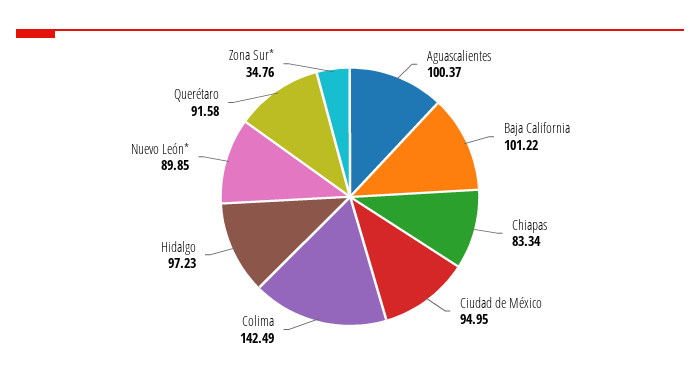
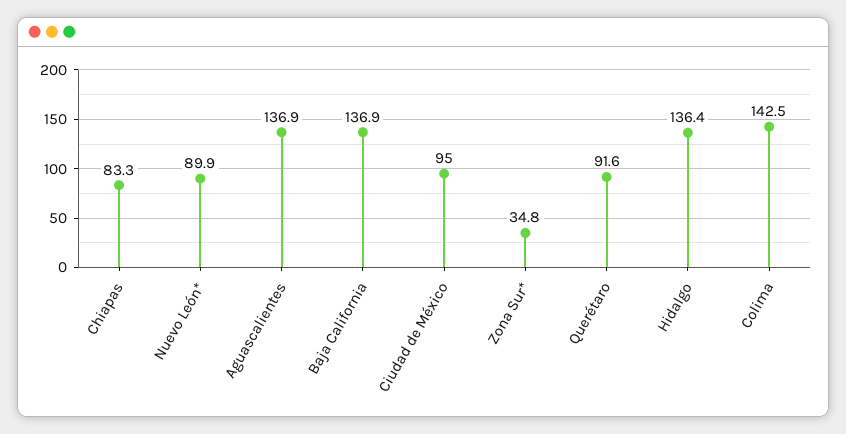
  {
-   "Aguascalientes": 100.37,
+   "Aguascalientes": 136.9,
-   "Baja California": 101.22,
+   "Baja California": 136.9,
    "Chiapas": 83.34,
    "Ciudad de México": 94.95,
    "Colima": 142.49,
-   "Hidalgo": 97.23,
+   "Hidalgo": 136.4,
    "Nuevo León*": 89.85,
    "Querétaro": 91.58,
    "Zona Sur*": 34.76
  }

